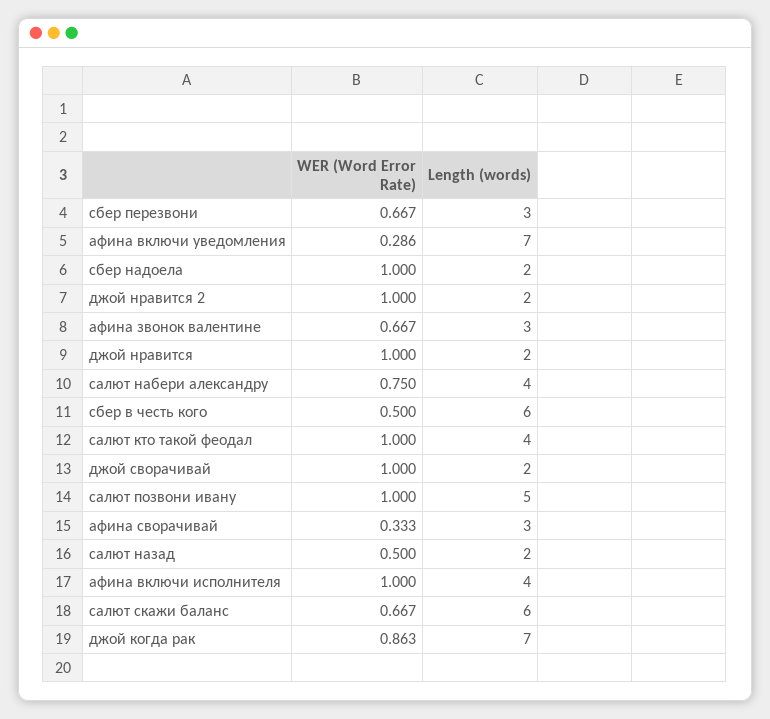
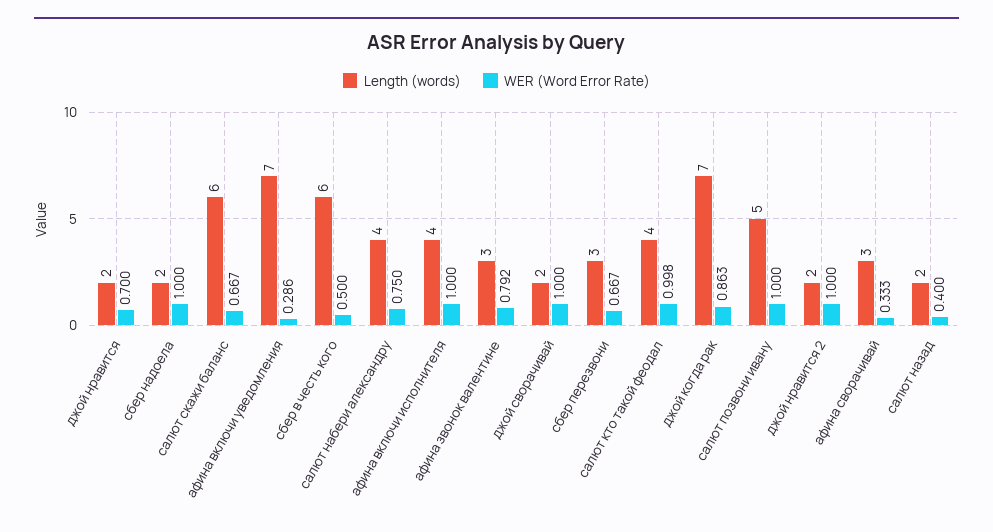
  {
    "WER (Word Error Rate)": {
      "сбер перезвони": 0.667,
      "афина включи уведомления": 0.286,
      "сбер надоела": 1,
      "джой нравится 2": 1,
-     "афина звонок валентине": 0.667,
+     "афина звонок валентине": 0.792,
-     "джой нравится": 1,
+     "джой нравится": 0.7,
      "салют набери александру": 0.75,
      "сбер в честь кого": 0.5,
-     "салют кто такой феодал": 1,
+     "салют кто такой феодал": 0.998,
      "джой сворачивай": 1,
      "салют позвони ивану": 1,
      "афина сворачивай": 0.333,
-     "салют назад": 0.5,
+     "салют назад": 0.4,
      "афина включи исполнителя": 1,
      "салют скажи баланс": 0.667,
      "джой когда рак": 0.863
    },
    "Length (words)": {
      "сбер перезвони": 3,
      "афина включи уведомления": 7,
      "сбер надоела": 2,
      "джой нравится 2": 2,
      "афина звонок валентине": 3,
      "джой нравится": 2,
      "салют набери александру": 4,
      "сбер в честь кого": 6,
      "салют кто такой феодал": 4,
      "джой сворачивай": 2,
      "салют позвони ивану": 5,
      "афина сворачивай": 3,
      "салют назад": 2,
      "афина включи исполнителя": 4,
      "салют скажи баланс": 6,
      "джой когда рак": 7
    }
  }

